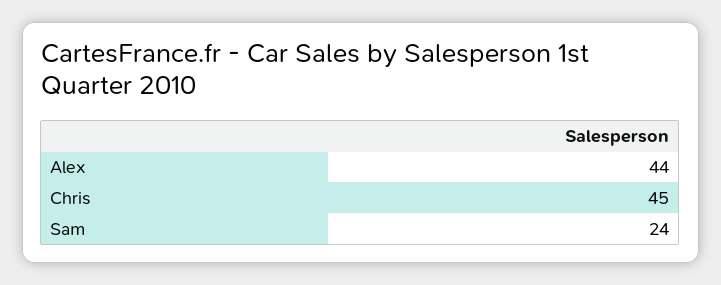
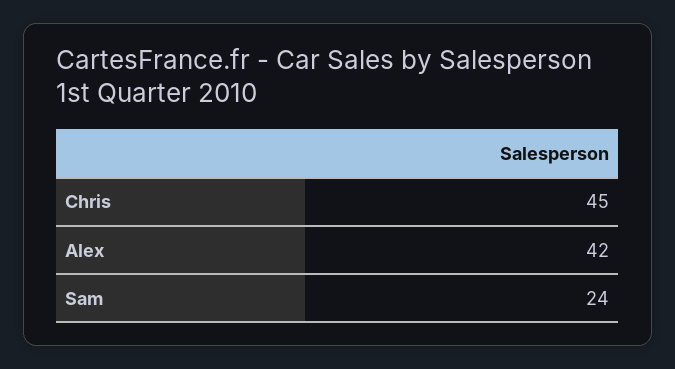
  {
-   "Alex": 44,
+   "Alex": 42,
    "Chris": 45,
    "Sam": 24
  }

